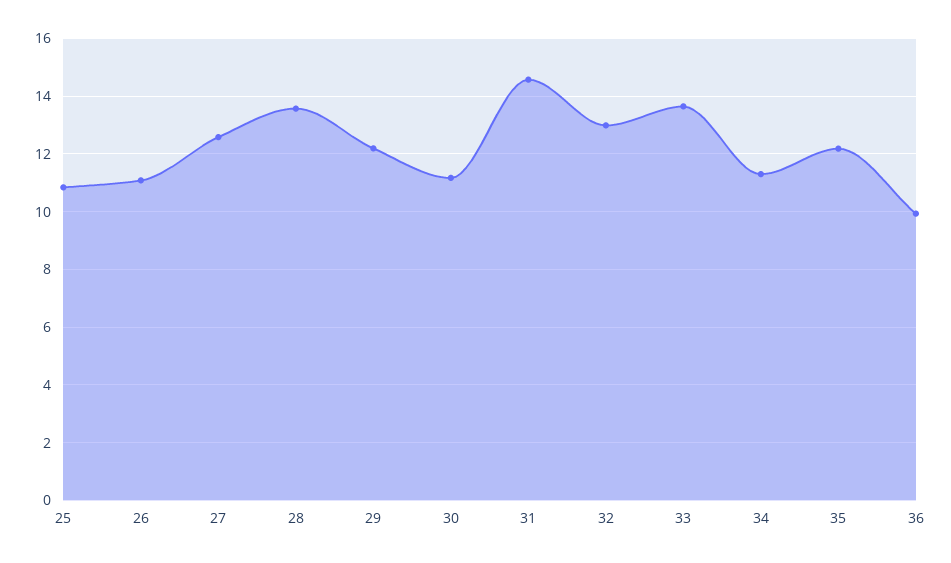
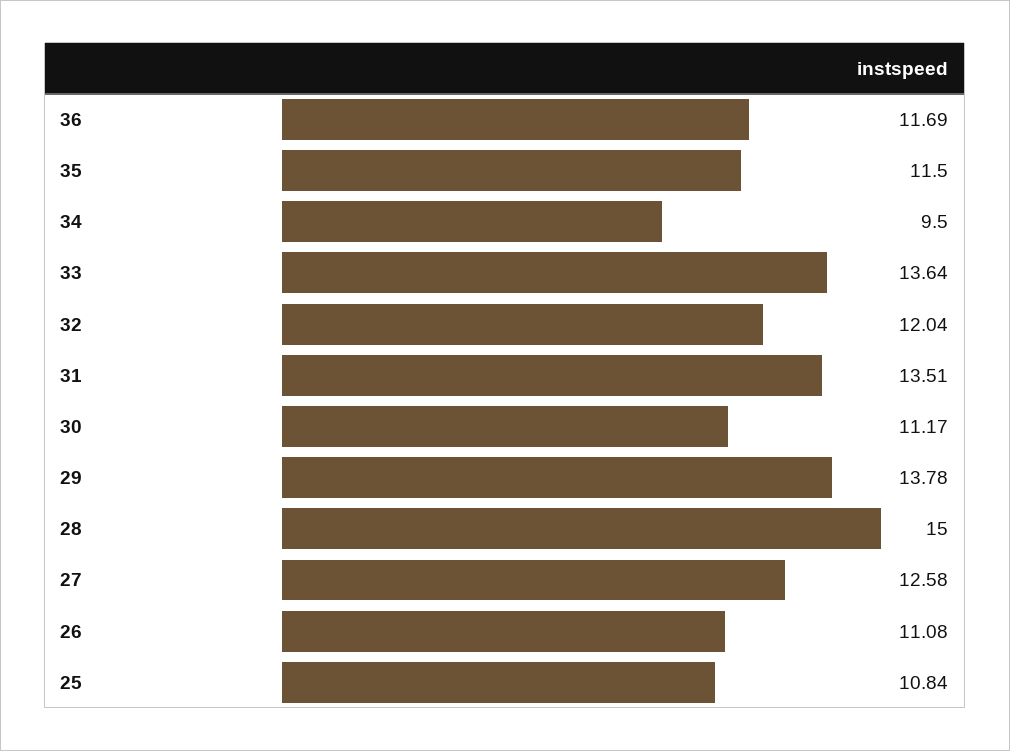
  {
    "25": 10.84,
    "26": 11.08,
    "27": 12.58,
-   "28": 13.5,
+   "28": 15,
-   "29": 12.25,
+   "29": 13.78,
    "30": 11.17,
-   "31": 14.5,
+   "31": 13.51,
-   "32": 13,
+   "32": 12.04,
    "33": 13.64,
-   "34": 11.25,
+   "34": 9.5,
-   "35": 12.25,
+   "35": 11.5,
-   "36": 10
+   "36": 11.69
  }

